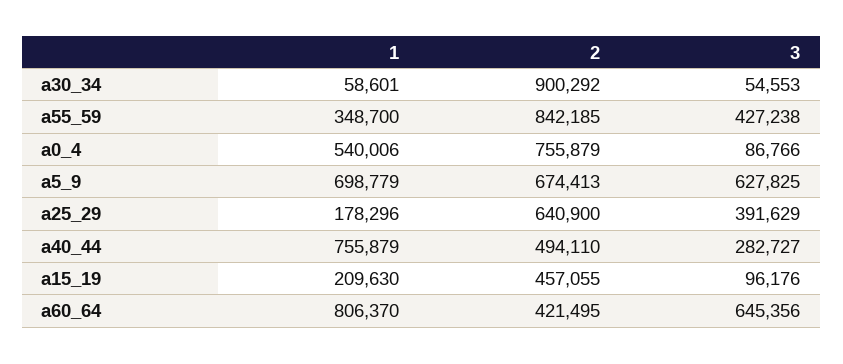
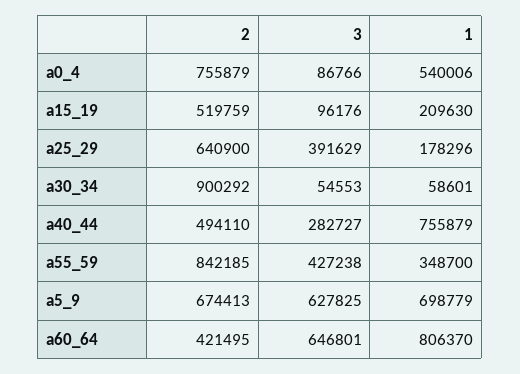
  {
    "1": {
      "a30_34": 58601,
      "a55_59": 348700,
      "a0_4": 540006,
      "a5_9": 698779,
      "a25_29": 178296,
      "a40_44": 755879,
      "a15_19": 209630,
      "a60_64": 806370
    },
    "2": {
      "a30_34": 900292,
      "a55_59": 842185,
      "a0_4": 755879,
      "a5_9": 674413,
      "a25_29": 640900,
      "a40_44": 494110,
-     "a15_19": 457055,
+     "a15_19": 519759,
      "a60_64": 421495
    },
    "3": {
      "a30_34": 54553,
      "a55_59": 427238,
      "a0_4": 86766,
      "a5_9": 627825,
      "a25_29": 391629,
      "a40_44": 282727,
      "a15_19": 96176,
-     "a60_64": 645356
+     "a60_64": 646801
    }
  }

